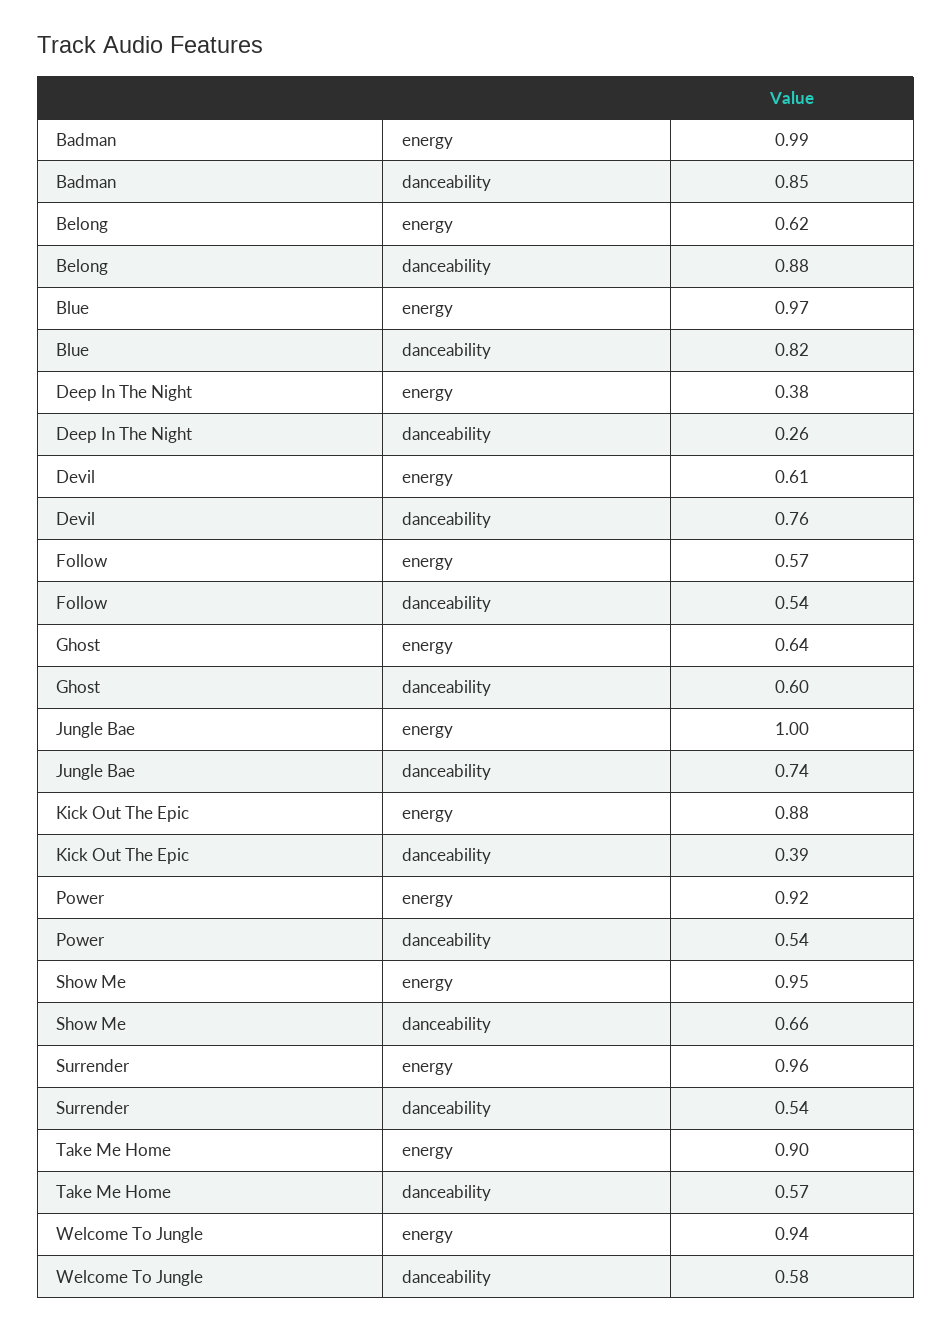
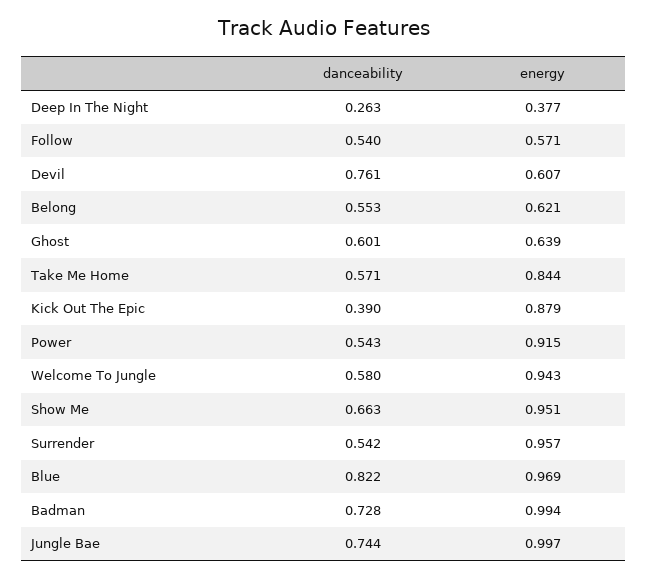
  {
    "Badman": {
      "energy": 0.994,
-     "danceability": 0.85
+     "danceability": 0.728
    },
    "Belong": {
      "energy": 0.621,
-     "danceability": 0.88
+     "danceability": 0.553
    },
    "Blue": {
      "energy": 0.969,
      "danceability": 0.822
    },
    "Deep In The Night": {
      "energy": 0.377,
      "danceability": 0.263
    },
    "Devil": {
      "energy": 0.607,
      "danceability": 0.761
    },
    "Follow": {
      "energy": 0.571,
      "danceability": 0.54
    },
    "Ghost": {
      "energy": 0.639,
      "danceability": 0.601
    },
    "Jungle Bae": {
      "energy": 0.997,
      "danceability": 0.744
    },
    "Kick Out The Epic": {
      "energy": 0.879,
      "danceability": 0.39
    },
    "Power": {
      "energy": 0.915,
      "danceability": 0.543
    },
    "Show Me": {
      "energy": 0.951,
      "danceability": 0.663
    },
    "Surrender": {
      "energy": 0.957,
      "danceability": 0.542
    },
    "Take Me Home": {
-     "energy": 0.9,
+     "energy": 0.844,
      "danceability": 0.571
    },
    "Welcome To Jungle": {
      "energy": 0.943,
      "danceability": 0.58
    }
  }

